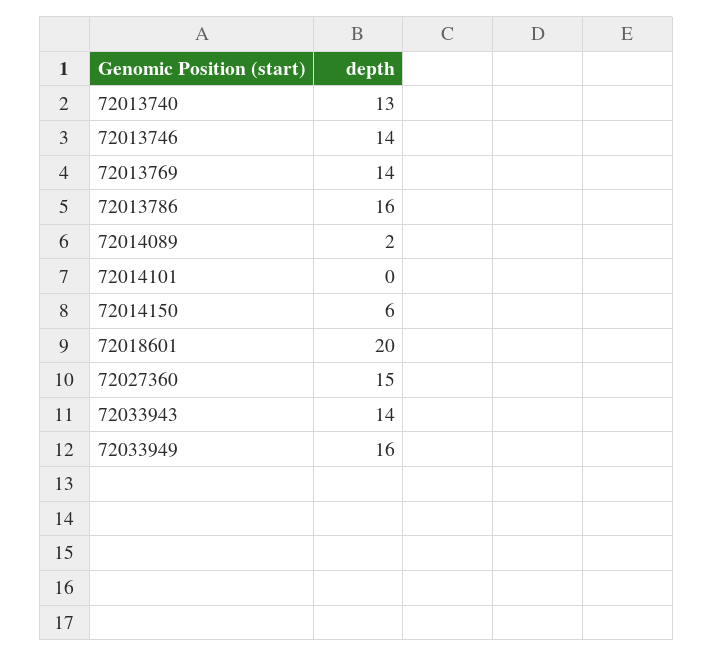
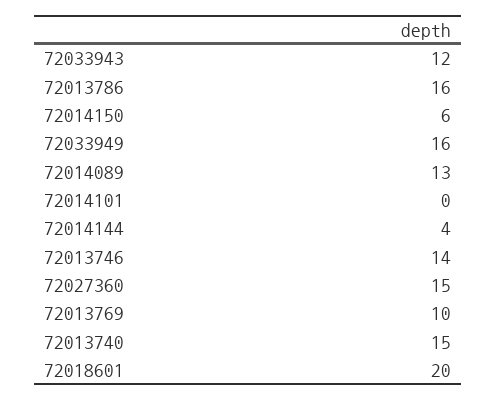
  {
-   "72013740": 13,
+   "72013740": 15,
    "72013746": 14,
-   "72013769": 14,
+   "72013769": 10,
    "72013786": 16,
-   "72014089": 2,
+   "72014089": 13,
    "72014101": 0,
    "72014150": 6,
    "72018601": 20,
    "72027360": 15,
-   "72033943": 14,
+   "72033943": 12,
-   "72033949": 16
+   "72033949": 16,
+   "72014144": 4
  }

